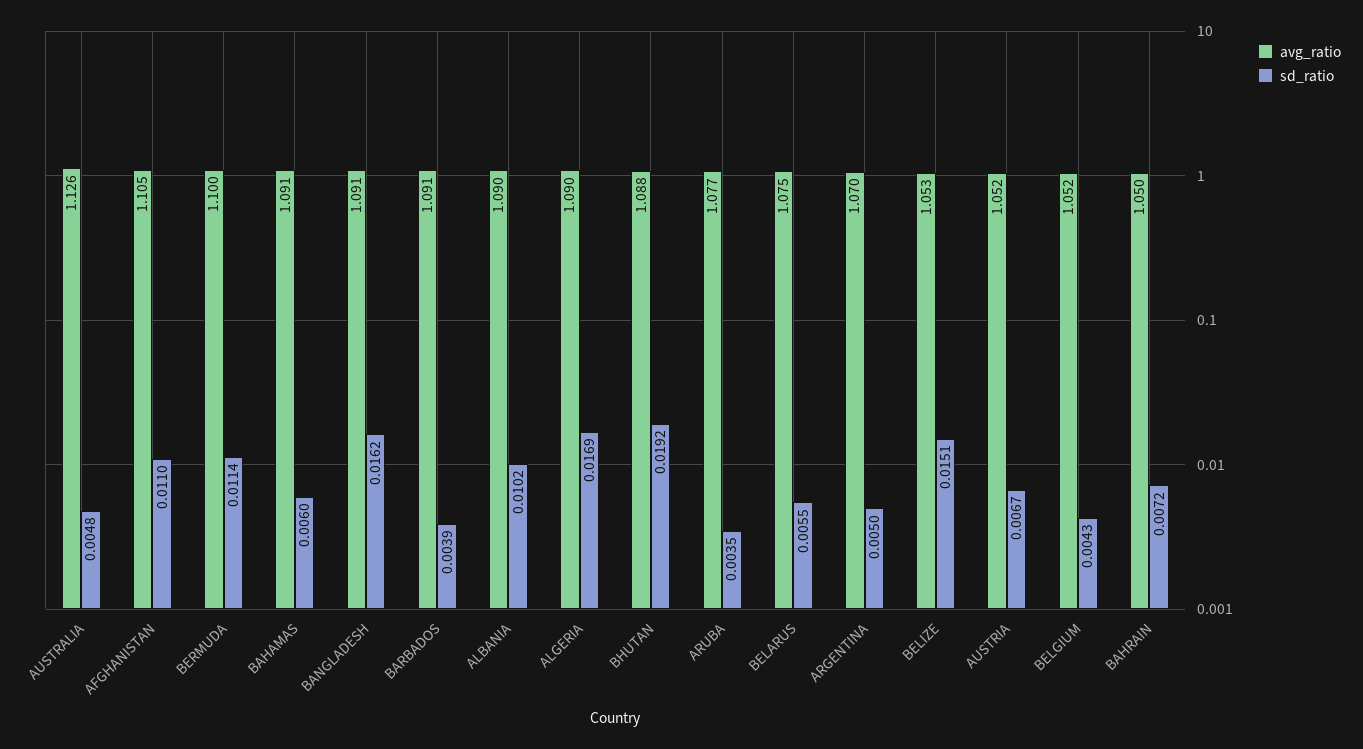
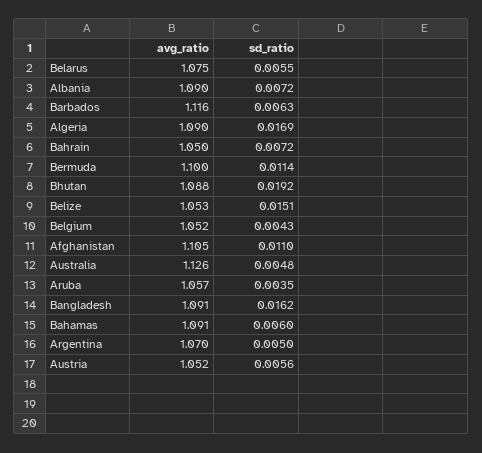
  {
    "avg_ratio": {
      "AUSTRALIA": 1.126,
      "AFGHANISTAN": 1.105,
      "BERMUDA": 1.1,
      "BAHAMAS": 1.091,
      "BANGLADESH": 1.091,
-     "BARBADOS": 1.091,
+     "BARBADOS": 1.116,
      "ALBANIA": 1.09,
      "ALGERIA": 1.09,
      "BHUTAN": 1.088,
-     "ARUBA": 1.077,
+     "ARUBA": 1.057,
      "BELARUS": 1.075,
      "ARGENTINA": 1.07,
      "BELIZE": 1.053,
      "AUSTRIA": 1.052,
      "BELGIUM": 1.052,
      "BAHRAIN": 1.05
    },
    "sd_ratio": {
      "AUSTRALIA": 0.0048,
      "AFGHANISTAN": 0.011,
      "BERMUDA": 0.0114,
      "BAHAMAS": 0.006,
      "BANGLADESH": 0.0162,
-     "BARBADOS": 0.0039,
+     "BARBADOS": 0.0063,
-     "ALBANIA": 0.0102,
+     "ALBANIA": 0.0072,
      "ALGERIA": 0.0169,
      "BHUTAN": 0.0192,
      "ARUBA": 0.0035,
      "BELARUS": 0.0055,
      "ARGENTINA": 0.005,
      "BELIZE": 0.0151,
-     "AUSTRIA": 0.0067,
+     "AUSTRIA": 0.0056,
      "BELGIUM": 0.0043,
      "BAHRAIN": 0.0072
    }
  }

